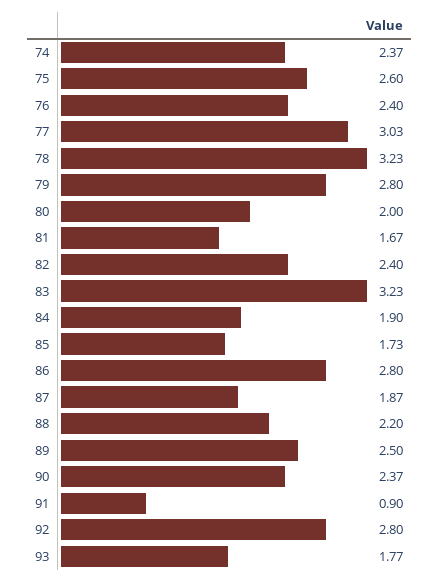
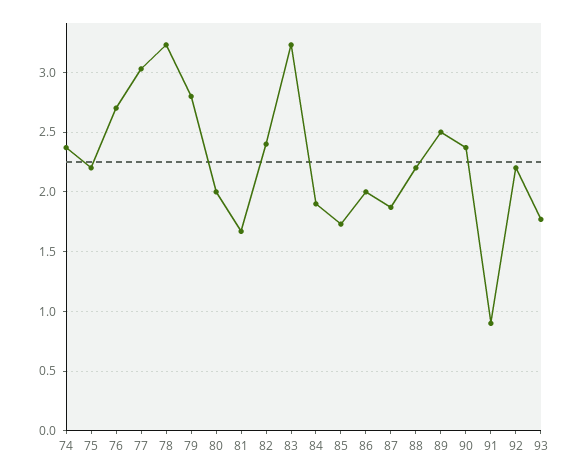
  {
    "74": 2.37,
-   "75": 2.6,
+   "75": 2.2,
-   "76": 2.4,
+   "76": 2.7,
    "77": 3.03,
    "78": 3.23,
    "79": 2.8,
    "80": 2,
    "81": 1.67,
    "82": 2.4,
    "83": 3.23,
    "84": 1.9,
    "85": 1.73,
-   "86": 2.8,
+   "86": 2,
    "87": 1.87,
    "88": 2.2,
    "89": 2.5,
    "90": 2.37,
    "91": 0.9,
-   "92": 2.8,
+   "92": 2.2,
    "93": 1.77
  }

